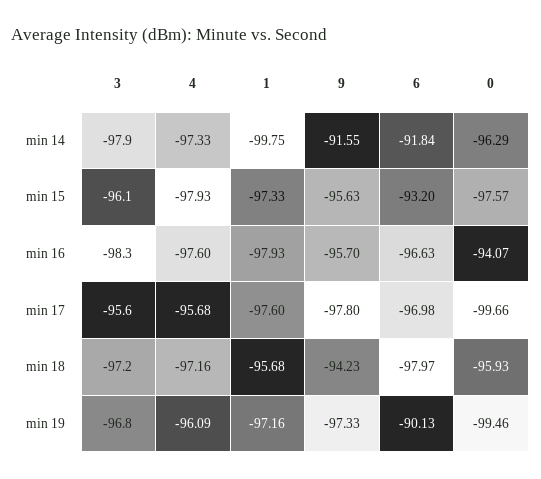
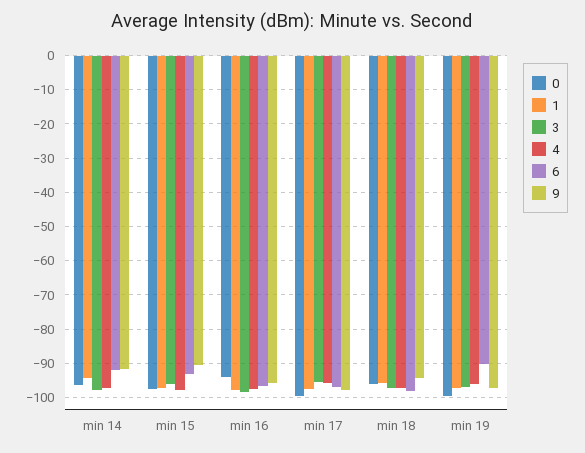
  {
    "3": {
      "min 14": -97.9,
      "min 15": -96.1,
      "min 16": -98.3,
      "min 17": -95.6,
      "min 18": -97.2,
      "min 19": -96.8
    },
    "4": {
      "min 14": -97.33,
      "min 15": -97.93,
      "min 16": -97.6,
      "min 17": -95.68,
      "min 18": -97.16,
      "min 19": -96.09
    },
    "1": {
-     "min 14": -99.75,
+     "min 14": -94,
      "min 15": -97.33,
      "min 16": -97.93,
      "min 17": -97.6,
      "min 18": -95.68,
      "min 19": -97.16
    },
    "9": {
      "min 14": -91.55,
-     "min 15": -95.63,
+     "min 15": -90,
      "min 16": -95.7,
      "min 17": -97.8,
      "min 18": -94.23,
      "min 19": -97.33
    },
    "6": {
      "min 14": -91.84,
      "min 15": -93.2,
      "min 16": -96.63,
      "min 17": -96.98,
      "min 18": -97.97,
      "min 19": -90.13
    },
    "0": {
      "min 14": -96.29,
      "min 15": -97.57,
      "min 16": -94.07,
      "min 17": -99.66,
      "min 18": -95.93,
      "min 19": -99.46
    }
  }

